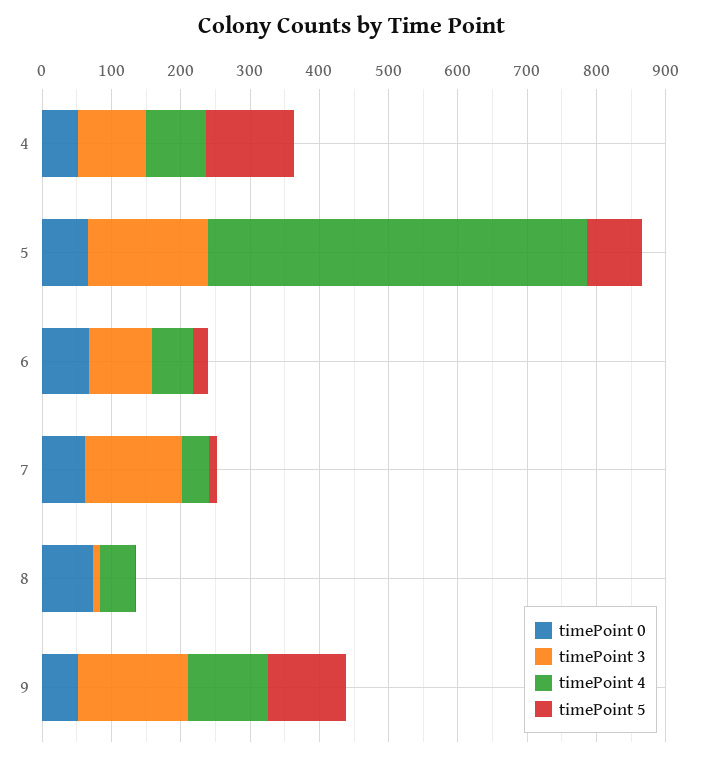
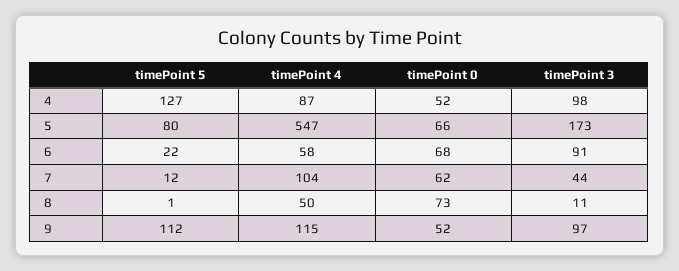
  {
    "timePoint 0": {
      "4": 52,
      "5": 66,
      "6": 68,
      "7": 62,
      "8": 73,
      "9": 52
    },
    "timePoint 3": {
      "4": 98,
      "5": 173,
      "6": 91,
-     "7": 140,
+     "7": 44,
      "8": 11,
-     "9": 160
+     "9": 97
    },
    "timePoint 4": {
      "4": 87,
      "5": 547,
      "6": 58,
-     "7": 40,
+     "7": 104,
      "8": 50,
      "9": 115
    },
    "timePoint 5": {
      "4": 127,
      "5": 80,
      "6": 22,
      "7": 12,
      "8": 1,
      "9": 112
    }
  }

